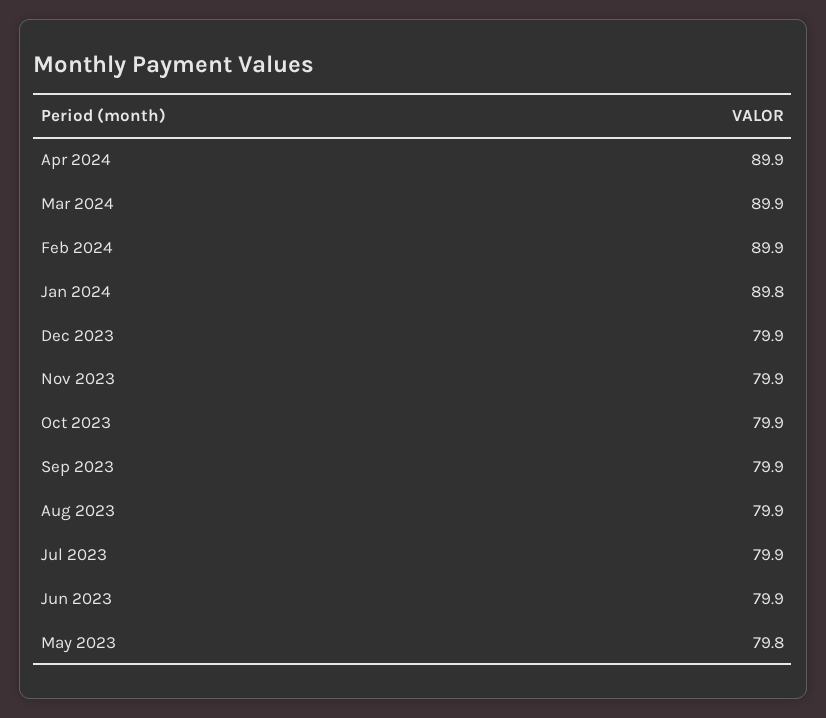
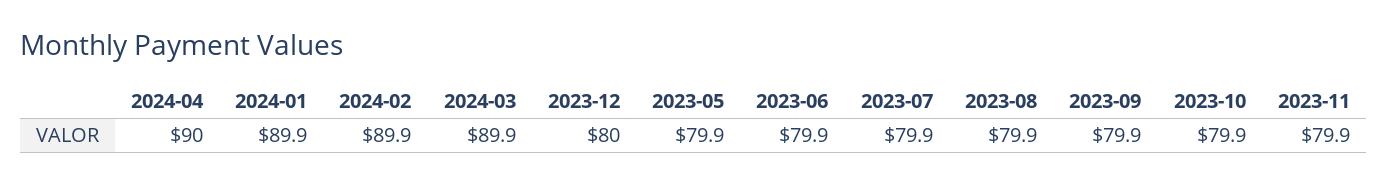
  {
-   "Apr 2024": 89.9,
+   "Apr 2024": 90,
    "Mar 2024": 89.9,
    "Feb 2024": 89.9,
-   "Jan 2024": 89.8,
+   "Jan 2024": 89.9,
-   "Dec 2023": 79.9,
+   "Dec 2023": 80,
    "Nov 2023": 79.9,
    "Oct 2023": 79.9,
    "Sep 2023": 79.9,
    "Aug 2023": 79.9,
    "Jul 2023": 79.9,
    "Jun 2023": 79.9,
-   "May 2023": 79.8
+   "May 2023": 79.9
  }

